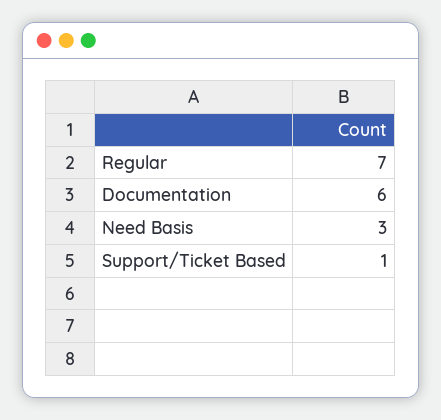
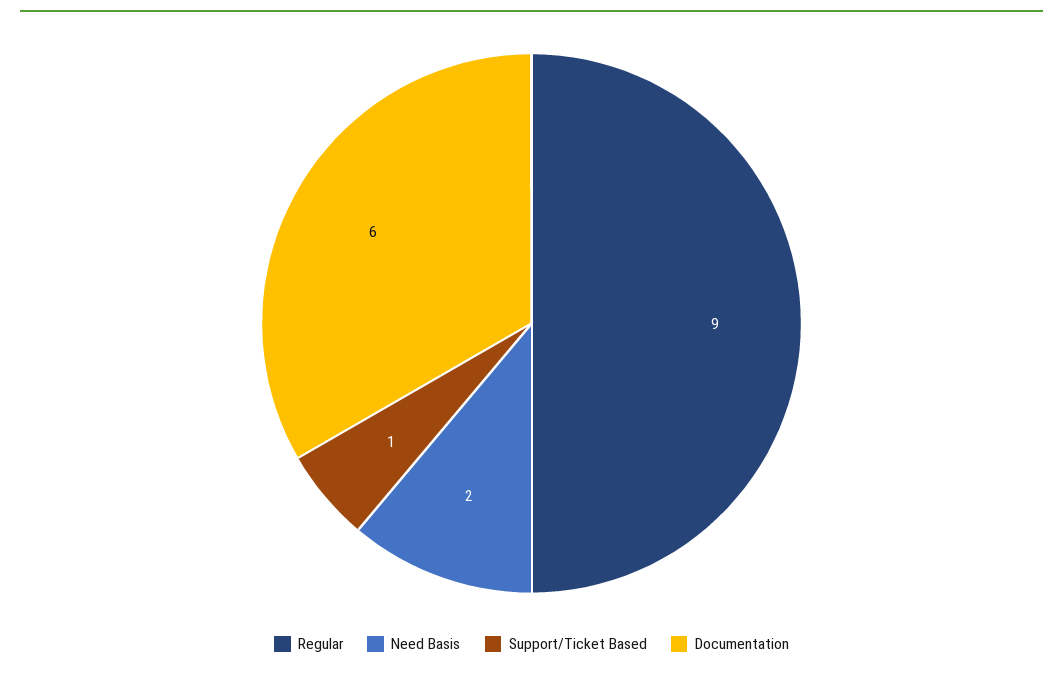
  {
-   "Regular": 7,
+   "Regular": 9,
    "Documentation": 6,
-   "Need Basis": 3,
+   "Need Basis": 2,
    "Support/Ticket Based": 1
  }

